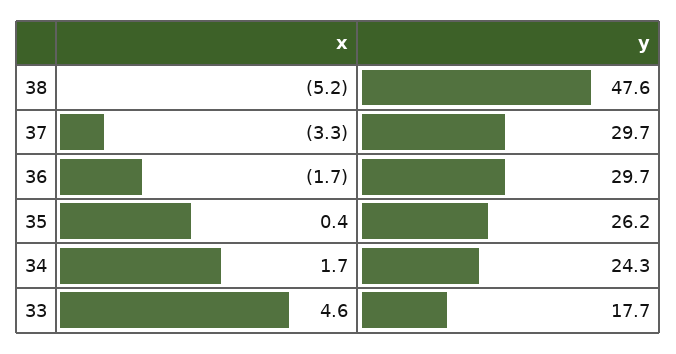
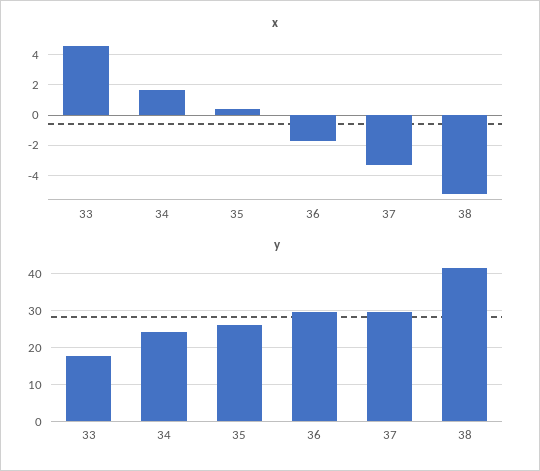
  {
    "x": {
      "38": -5.2,
      "37": -3.3,
      "36": -1.7,
      "35": 0.4,
      "34": 1.7,
      "33": 4.6
    },
    "y": {
-     "38": 47.6,
+     "38": 42,
      "37": 29.7,
      "36": 29.7,
      "35": 26.2,
      "34": 24.3,
      "33": 17.7
    }
  }

